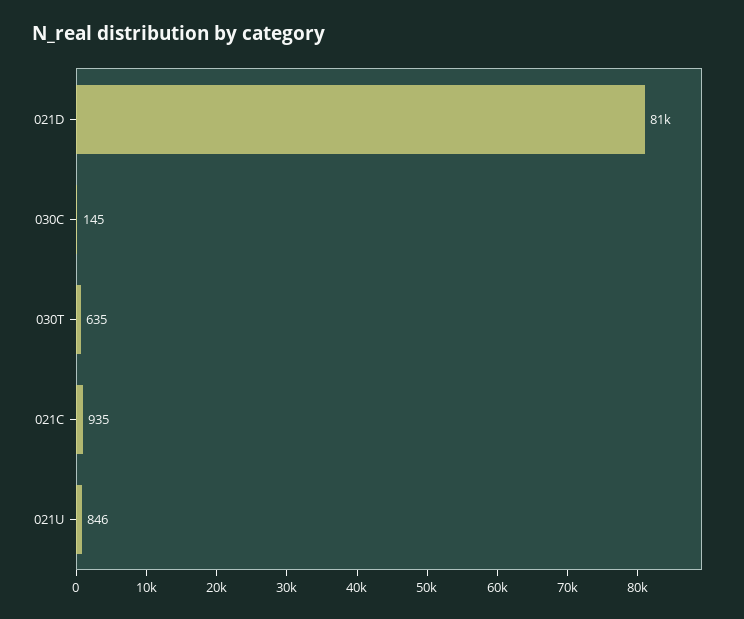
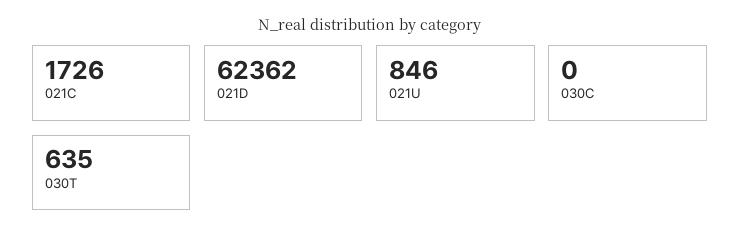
  {
-   "021D": 81000,
+   "021D": 62362,
-   "030C": 145,
+   "030C": 0,
    "030T": 635,
-   "021C": 935,
+   "021C": 1726,
    "021U": 846
  }

